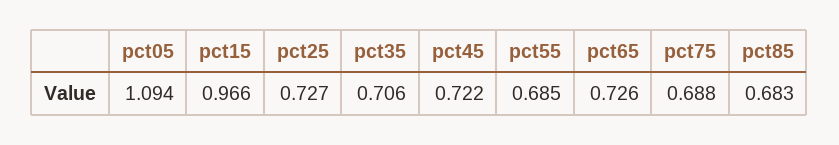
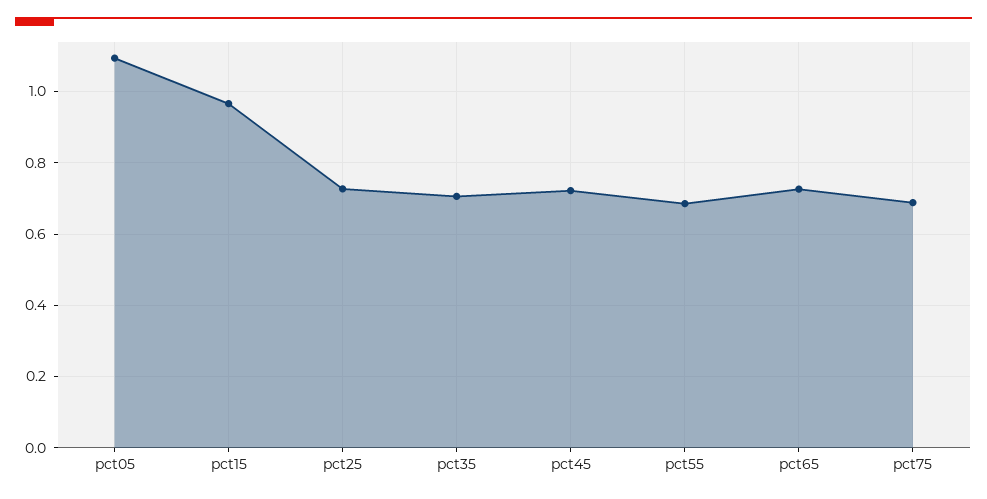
  {
    "pct05": 1.094,
    "pct15": 0.966,
    "pct25": 0.727,
    "pct35": 0.706,
    "pct45": 0.722,
    "pct55": 0.685,
    "pct65": 0.726,
-   "pct75": 0.688,
+   "pct75": 0.688
-   "pct85": 0.683
  }

